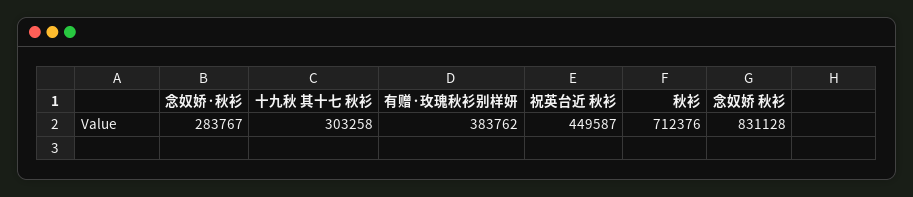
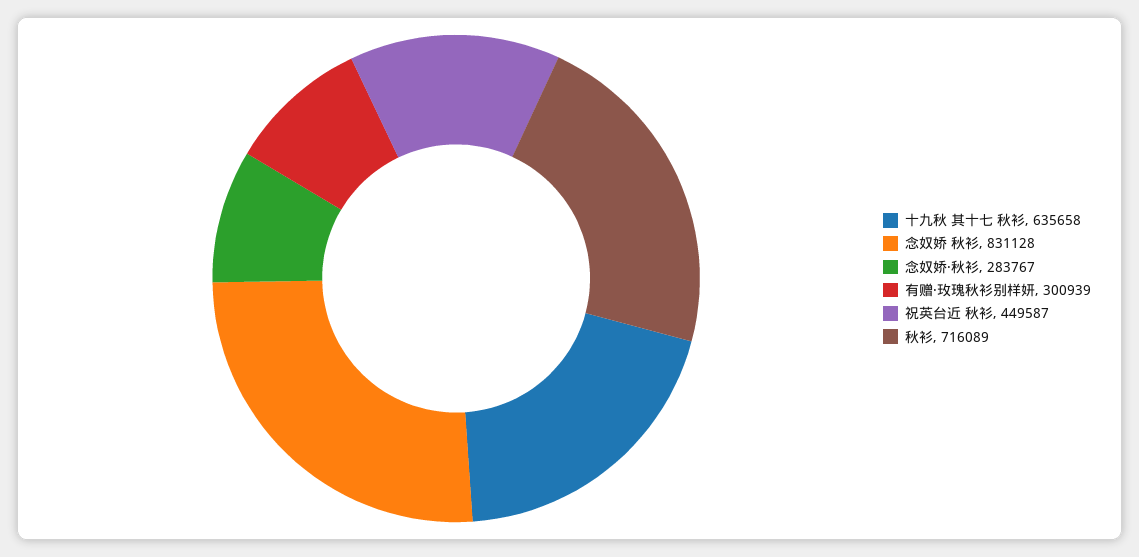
  {
    "念奴娇·秋衫": 283767,
-   "十九秋 其十七 秋衫": 303258,
+   "十九秋 其十七 秋衫": 635658,
-   "有赠·玫瑰秋衫别样妍": 383762,
+   "有赠·玫瑰秋衫别样妍": 300939,
    "祝英台近 秋衫": 449587,
-   "秋衫": 712376,
+   "秋衫": 716089,
    "念奴娇 秋衫": 831128
  }

